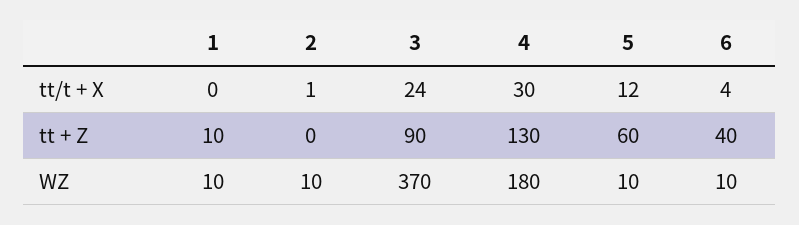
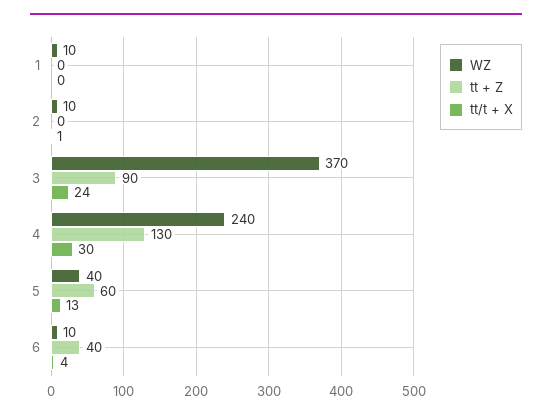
  {
    "tt/t + X": {
      "1": 0,
      "2": 1,
      "3": 24,
      "4": 30,
-     "5": 12,
+     "5": 13,
      "6": 4
    },
    "tt + Z": {
-     "1": 10,
+     "1": 0,
      "2": 0,
      "3": 90,
      "4": 130,
      "5": 60,
      "6": 40
    },
    "WZ": {
      "1": 10,
      "2": 10,
      "3": 370,
-     "4": 180,
+     "4": 240,
-     "5": 10,
+     "5": 40,
      "6": 10
    }
  }

